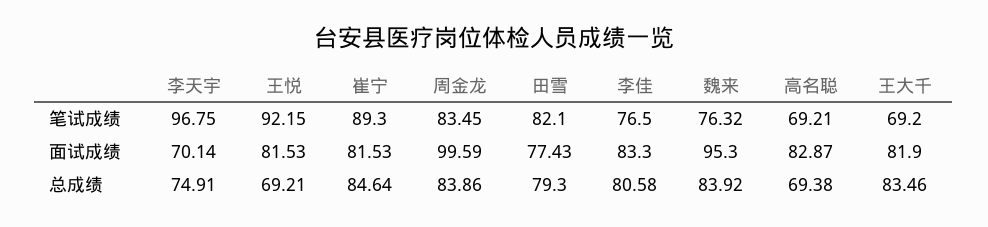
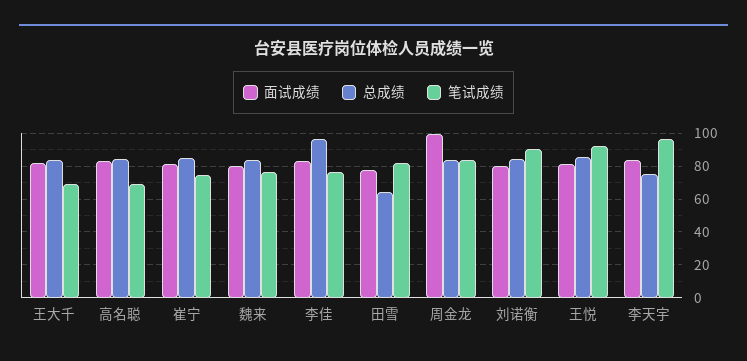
  {
    "笔试成绩": {
      "李天宇": 96.75,
      "王悦": 92.15,
-     "崔宁": 89.3,
+     "崔宁": 75,
      "周金龙": 83.45,
      "田雪": 82.1,
      "李佳": 76.5,
      "魏来": 76.32,
      "高名聪": 69.21,
-     "王大千": 69.2
+     "王大千": 69.2,
+     "刘诺衡": 90
    },
    "面试成绩": {
-     "李天宇": 70.14,
+     "李天宇": 85,
      "王悦": 81.53,
      "崔宁": 81.53,
      "周金龙": 99.59,
      "田雪": 77.43,
      "李佳": 83.3,
-     "魏来": 95.3,
+     "魏来": 80,
      "高名聪": 82.87,
-     "王大千": 81.9
+     "王大千": 81.9,
+     "刘诺衡": 80
    },
    "总成绩": {
      "李天宇": 74.91,
-     "王悦": 69.21,
+     "王悦": 85,
      "崔宁": 84.64,
      "周金龙": 83.86,
-     "田雪": 79.3,
+     "田雪": 65,
-     "李佳": 80.58,
+     "李佳": 95,
      "魏来": 83.92,
-     "高名聪": 69.38,
+     "高名聪": 85,
-     "王大千": 83.46
+     "王大千": 83.46,
+     "刘诺衡": 85
    }
  }

